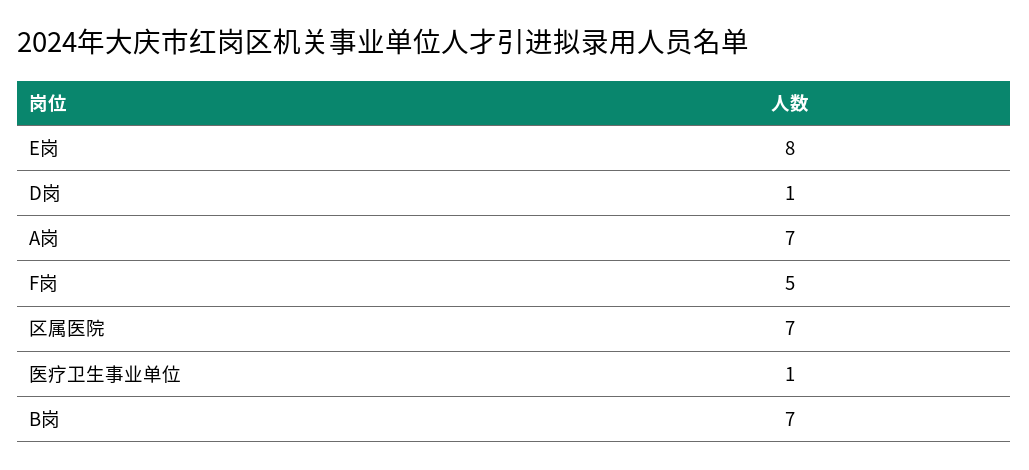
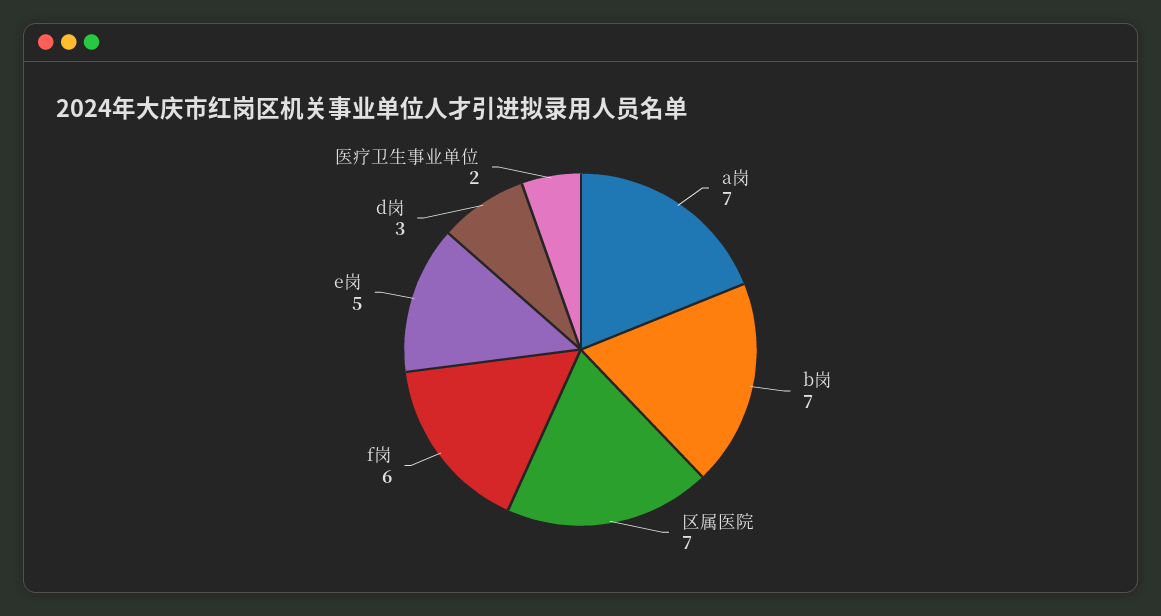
  {
-   "E岗": 8,
+   "E岗": 5,
-   "D岗": 1,
+   "D岗": 3,
    "A岗": 7,
-   "F岗": 5,
+   "F岗": 6,
    "区属医院": 7,
-   "医疗卫生事业单位": 1,
+   "医疗卫生事业单位": 2,
    "B岗": 7
  }

